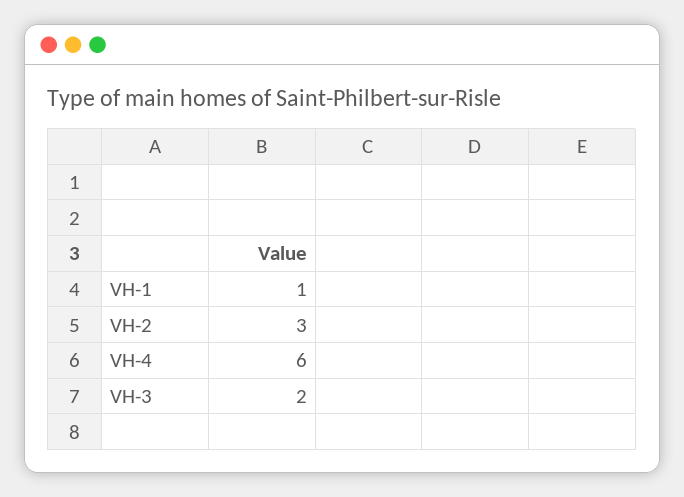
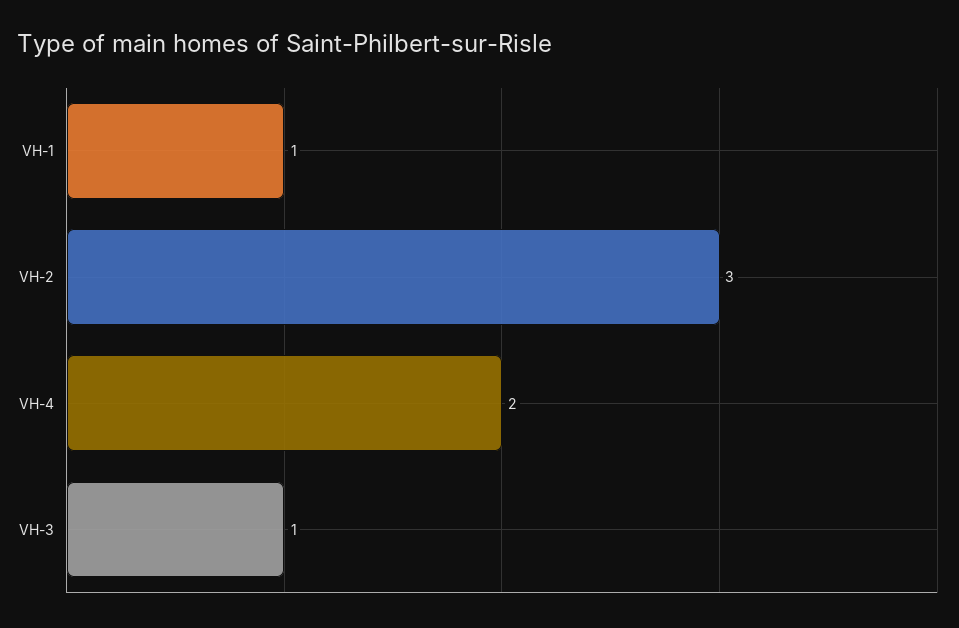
  {
    "VH-1": 1,
    "VH-2": 3,
-   "VH-4": 6,
+   "VH-4": 2,
-   "VH-3": 2
+   "VH-3": 1
  }

